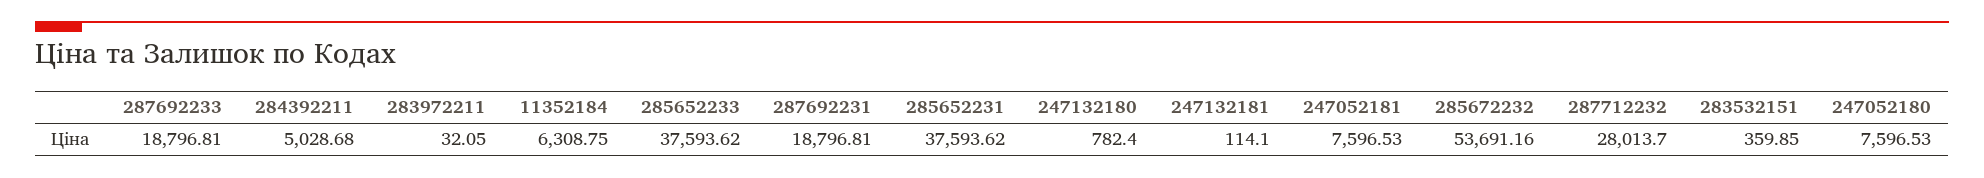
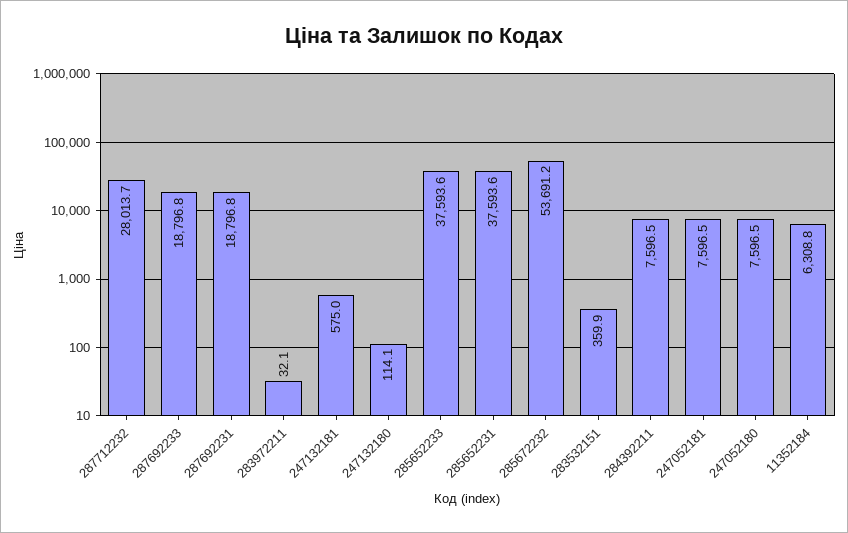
  {
    "287692233": 18796.81,
-   "284392211": 5028.68,
+   "284392211": 7596.5,
    "283972211": 32.05,
    "11352184": 6308.75,
    "285652233": 37593.62,
    "287692231": 18796.81,
    "285652231": 37593.62,
-   "247132180": 782.4,
+   "247132180": 114.1,
-   "247132181": 114.1,
+   "247132181": 575,
    "247052181": 7596.53,
    "285672232": 53691.16,
    "287712232": 28013.7,
    "283532151": 359.85,
    "247052180": 7596.53
  }

